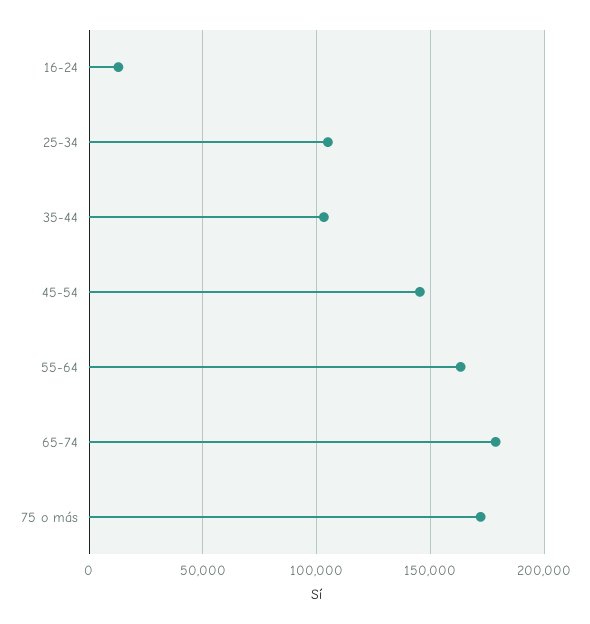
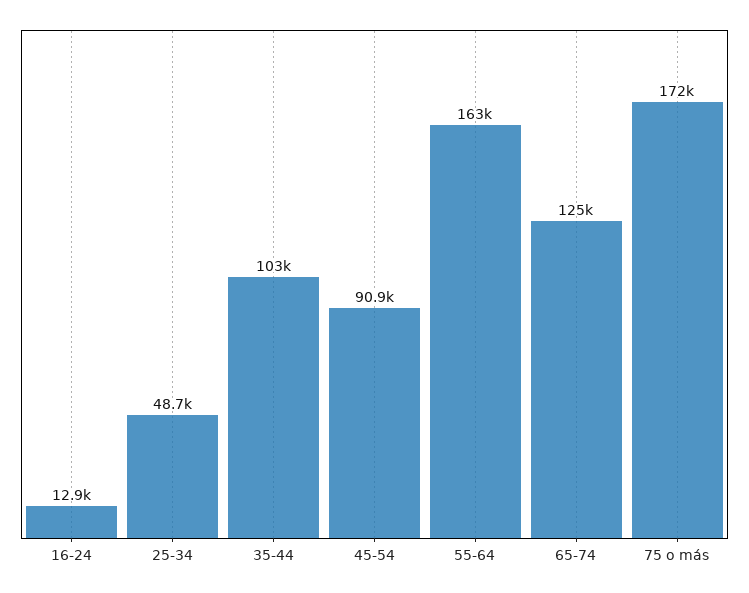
  {
    "16-24": 12900,
-   "25-34": 105000,
+   "25-34": 48700,
    "35-44": 103000,
-   "45-54": 145000,
+   "45-54": 90900,
    "55-64": 163000,
-   "65-74": 180000,
+   "65-74": 125000,
    "75 o más": 172000
  }

